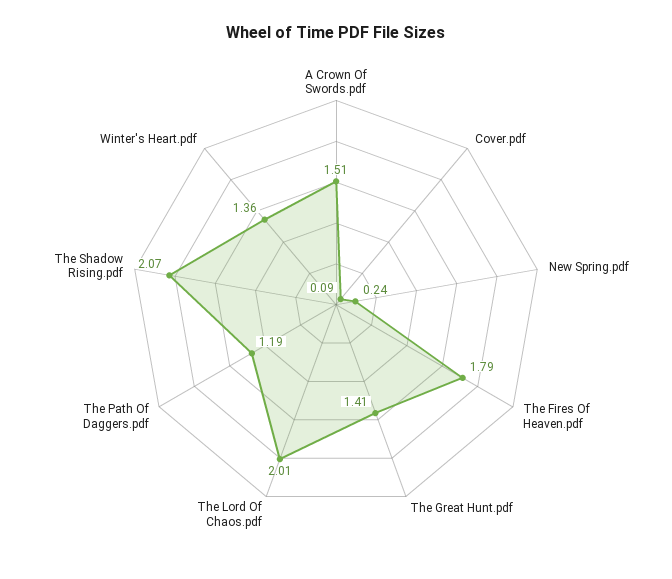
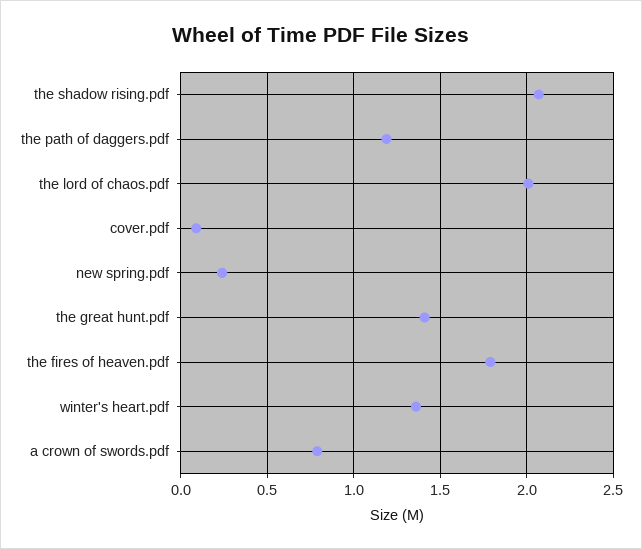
  {
-   "A Crown Of Swords.pdf": 1.51,
+   "A Crown Of Swords.pdf": 0.8,
    "Cover.pdf": 0.09,
    "New Spring.pdf": 0.24,
    "The Fires Of Heaven.pdf": 1.79,
    "The Great Hunt.pdf": 1.41,
    "The Lord Of Chaos.pdf": 2.01,
    "The Path Of Daggers.pdf": 1.19,
    "The Shadow Rising.pdf": 2.07,
    "Winter's Heart.pdf": 1.36
  }

